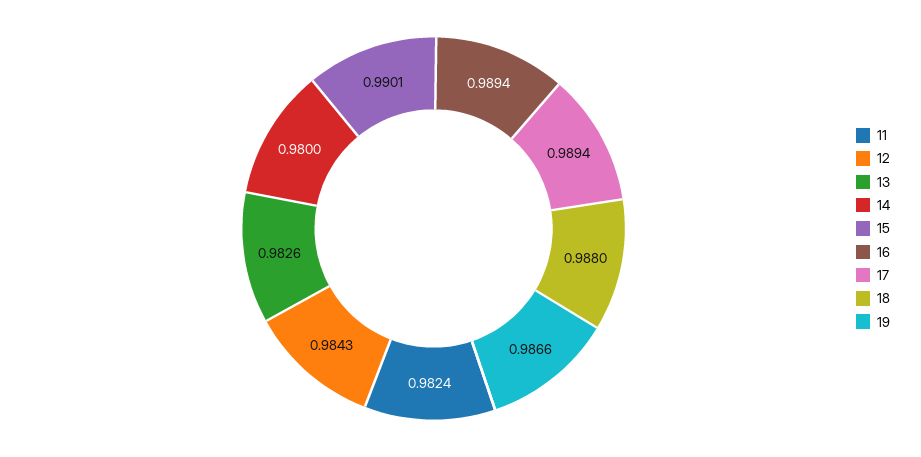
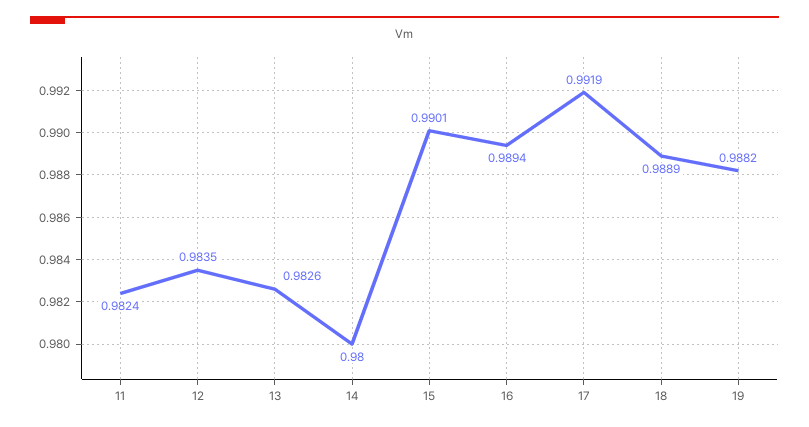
  {
    "11": 0.9824,
-   "12": 0.9843,
+   "12": 0.9835,
    "13": 0.9826,
    "14": 0.98,
    "15": 0.9901,
    "16": 0.9894,
-   "17": 0.9894,
+   "17": 0.9919,
-   "18": 0.988,
+   "18": 0.9889,
-   "19": 0.9866
+   "19": 0.9882
  }

